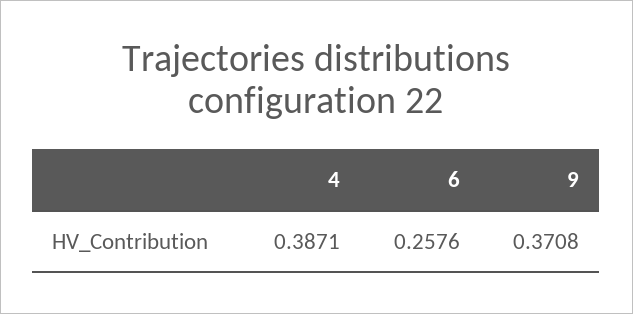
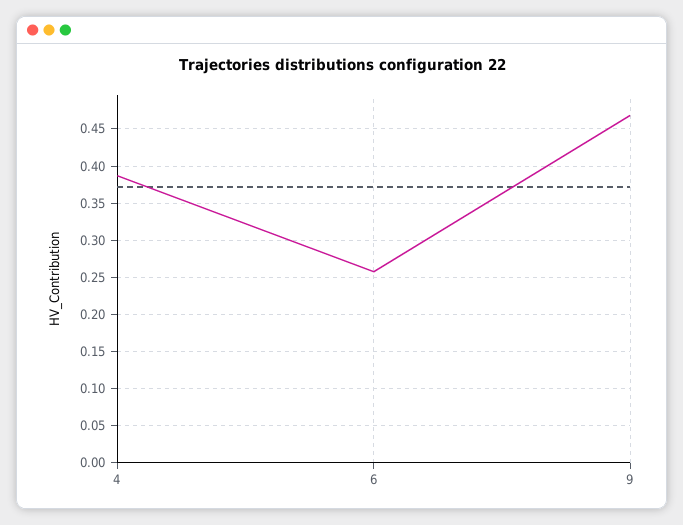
  {
    "4": 0.3871,
    "6": 0.2576,
-   "9": 0.3708
+   "9": 0.47
  }

